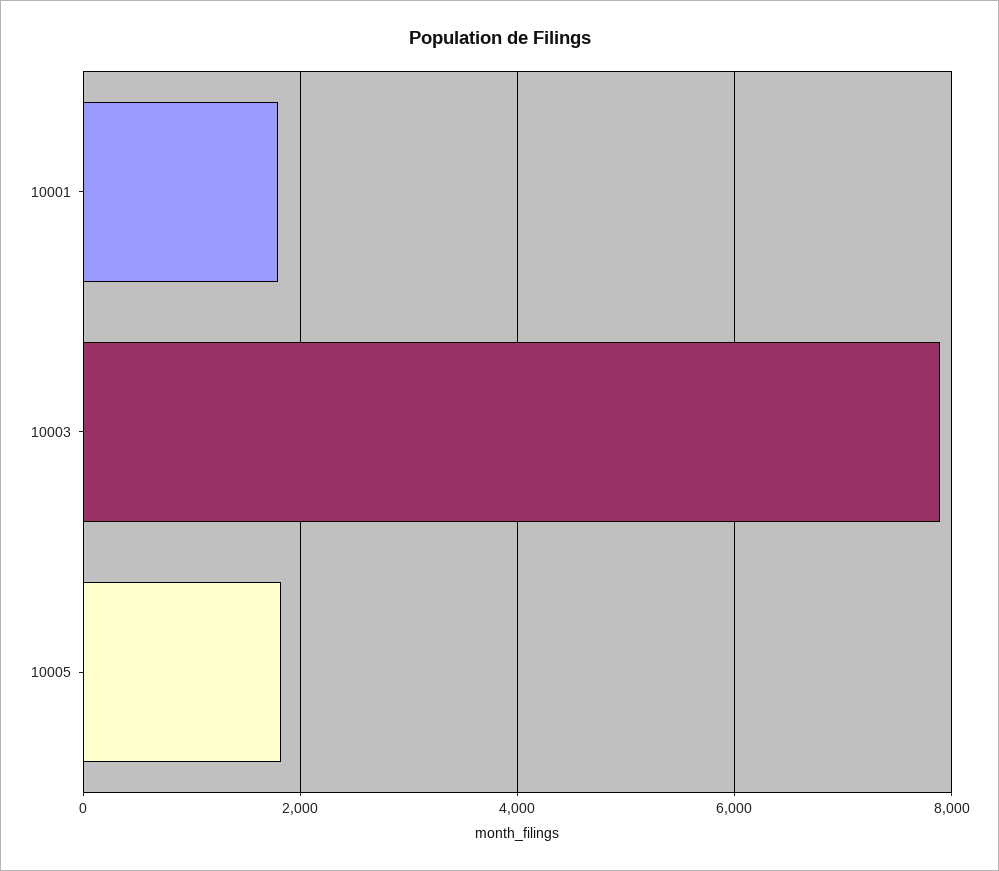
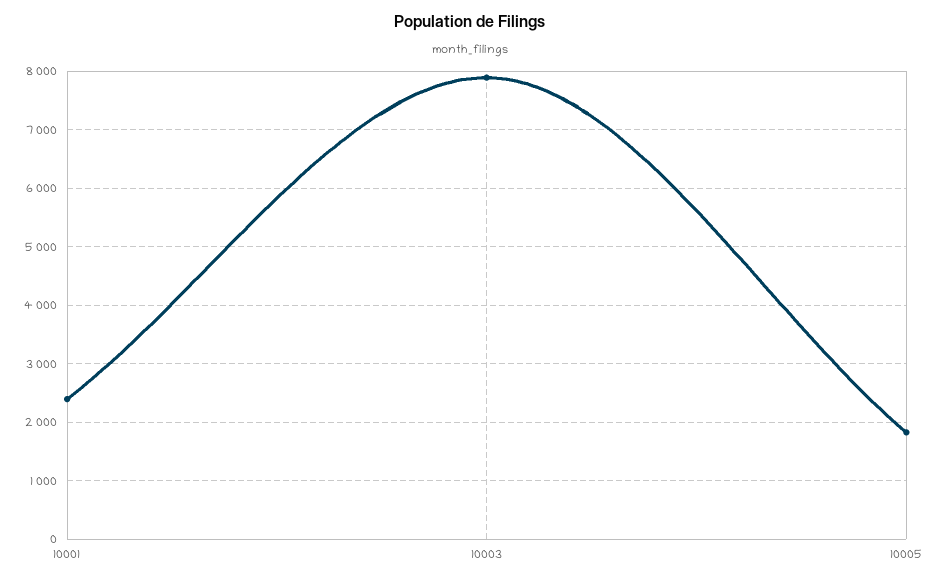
  {
-   "10001": 1800,
+   "10001": 2400,
    "10003": 7800,
    "10005": 1800
  }

